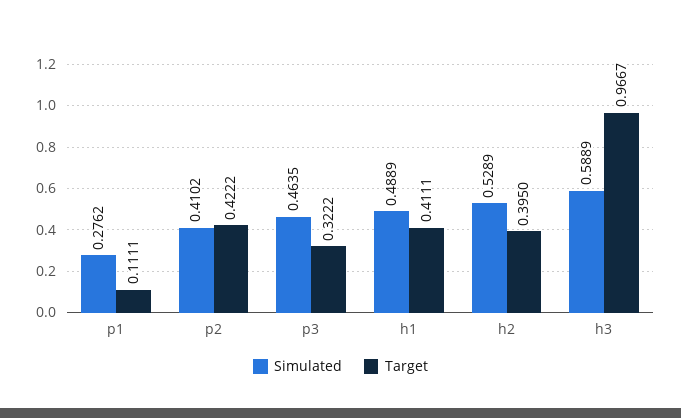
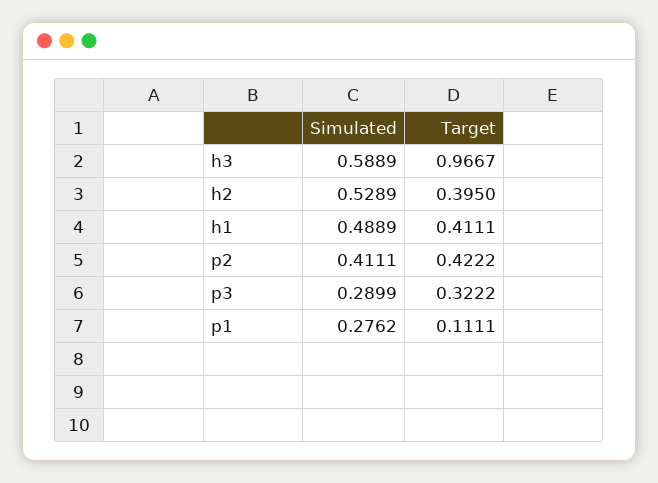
  {
    "Simulated": {
      "p1": 0.2762,
-     "p2": 0.4102,
+     "p2": 0.4111,
-     "p3": 0.4635,
+     "p3": 0.2899,
      "h1": 0.4889,
      "h2": 0.5289,
      "h3": 0.5889
    },
    "Target": {
      "p1": 0.1111,
      "p2": 0.4222,
      "p3": 0.3222,
      "h1": 0.4111,
      "h2": 0.395,
      "h3": 0.9667
    }
  }

